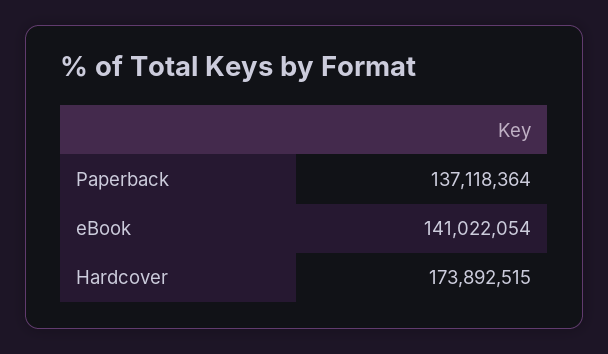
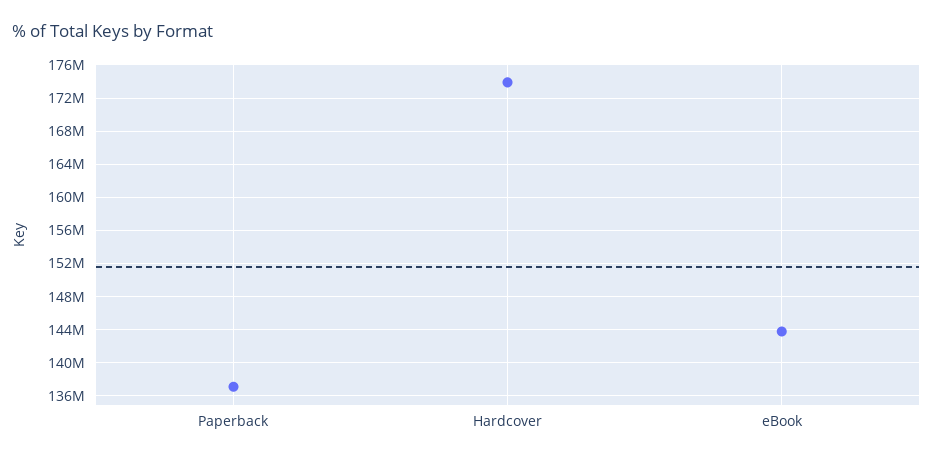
  {
    "Paperback": 137118364,
-   "eBook": 141022054,
+   "eBook": 144000000,
    "Hardcover": 173892515
  }

